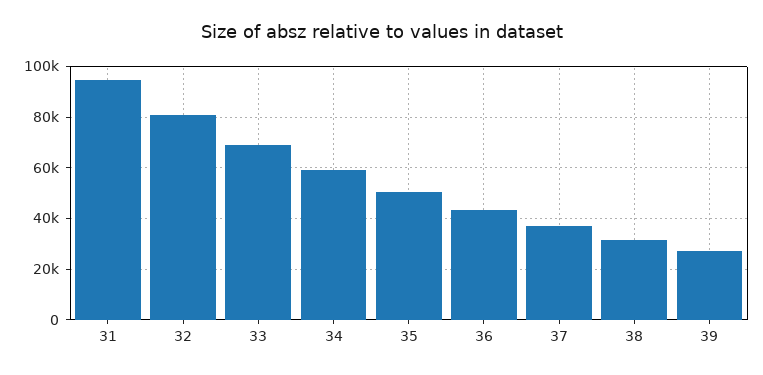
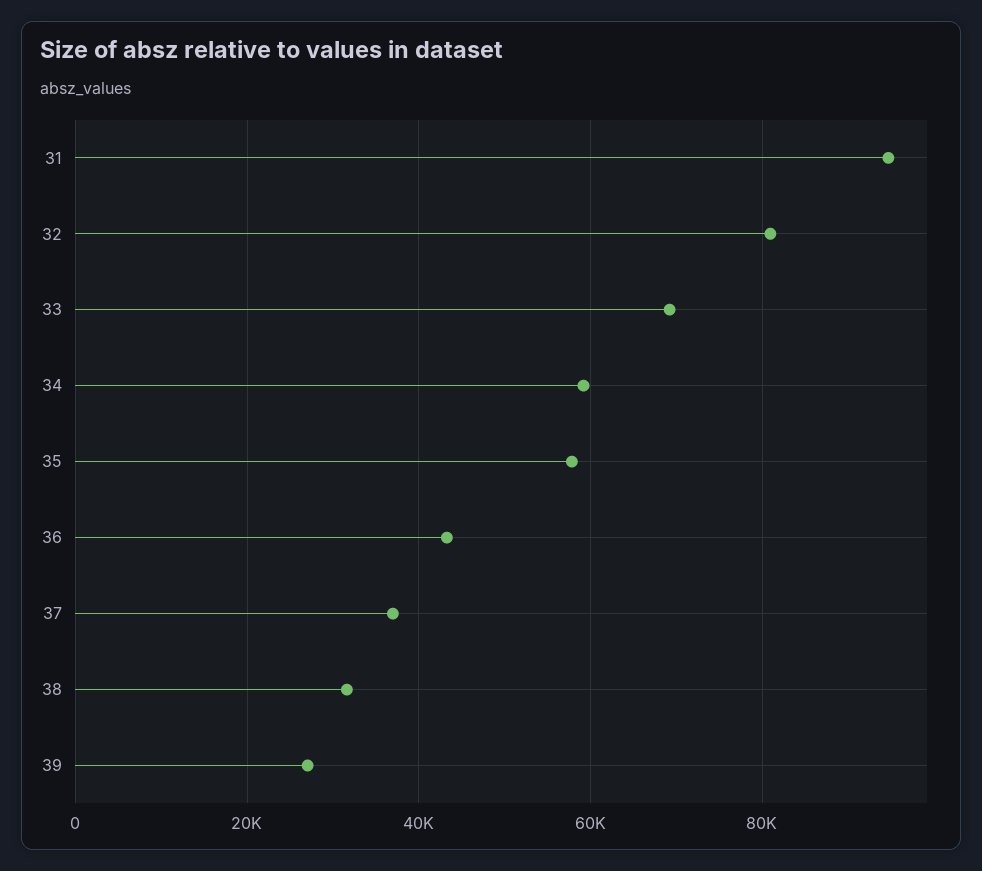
  {
    "31": 94000,
    "32": 80000,
    "33": 70000,
    "34": 60000,
-   "35": 50000,
+   "35": 58000,
    "36": 44000,
    "37": 36000,
    "38": 32000,
    "39": 28000
  }

